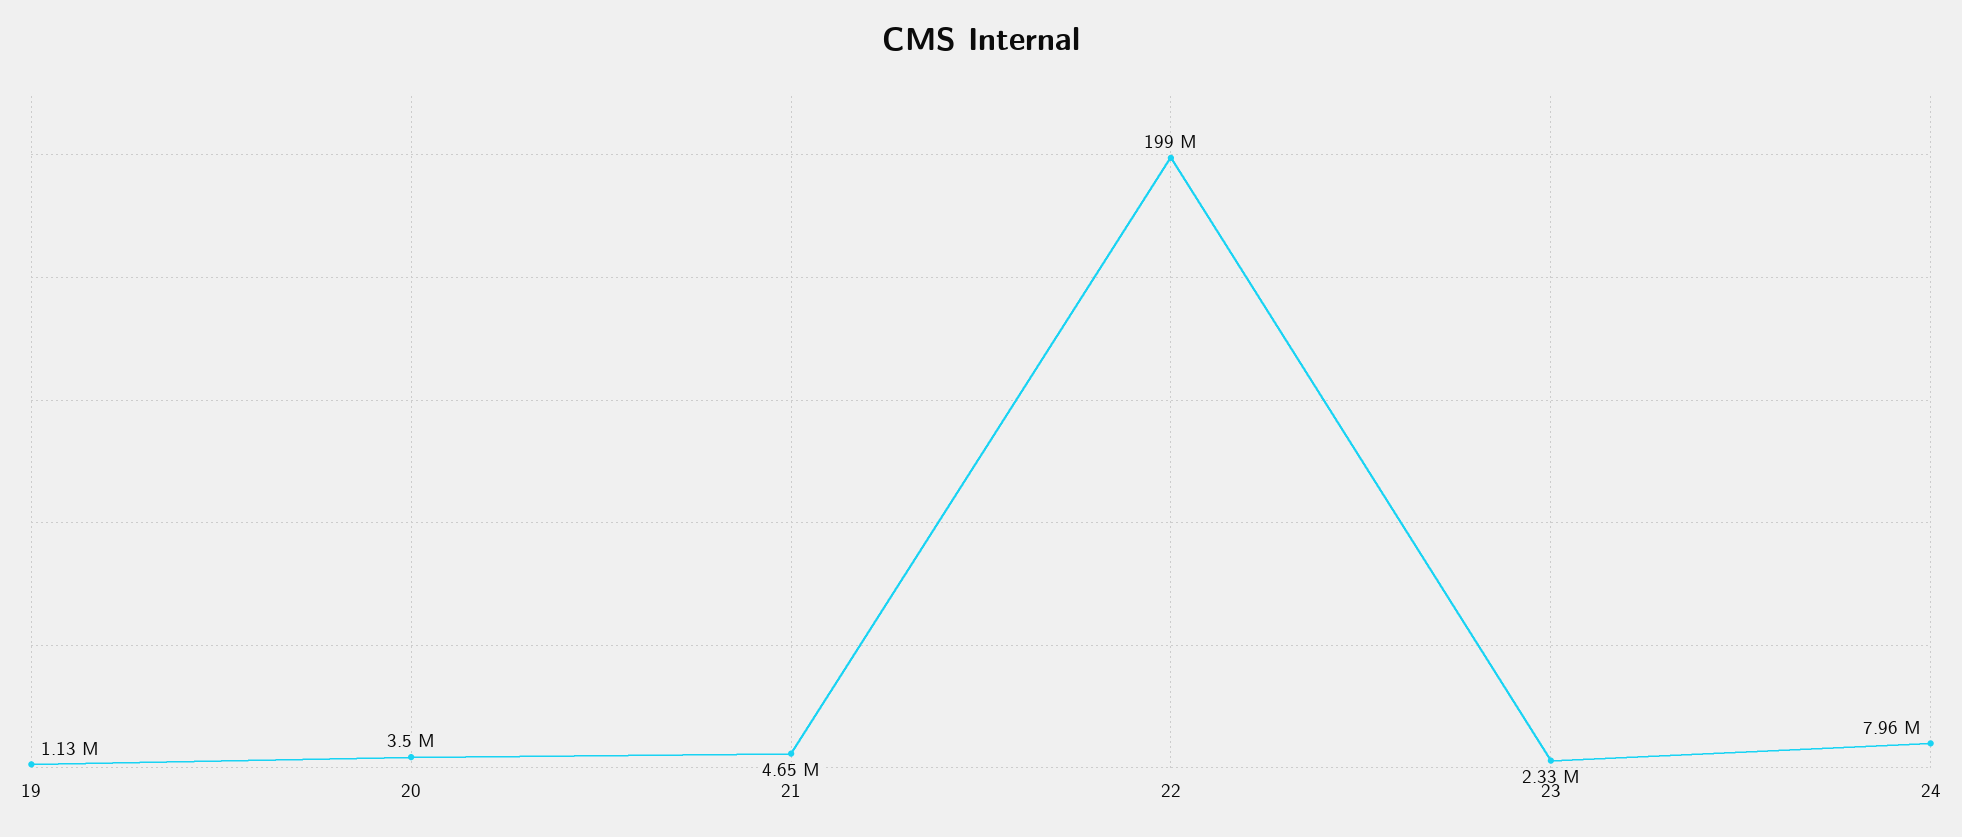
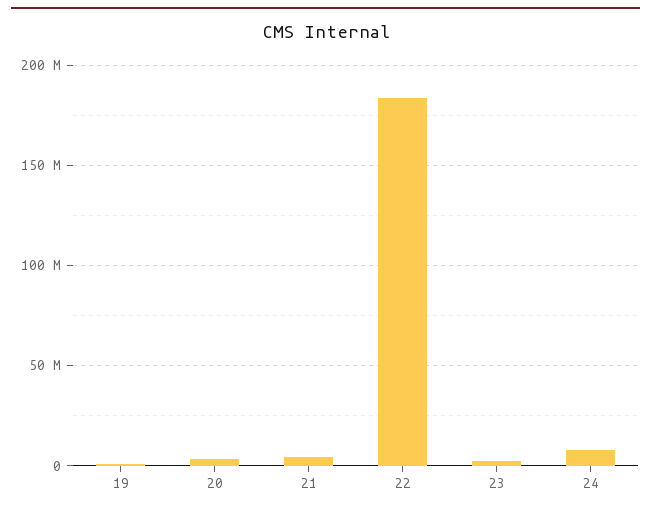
  {
    "19": 1130000,
    "20": 3500000,
    "21": 4650000,
-   "22": 199000000,
+   "22": 185000000,
    "23": 2330000,
    "24": 7960000
  }

